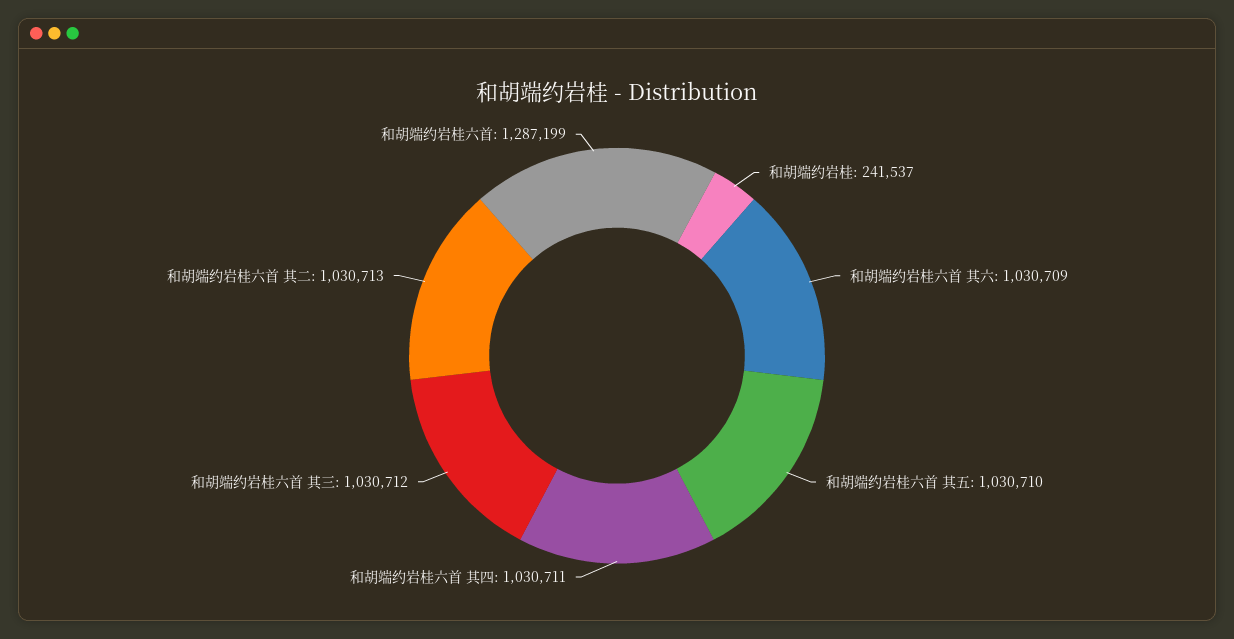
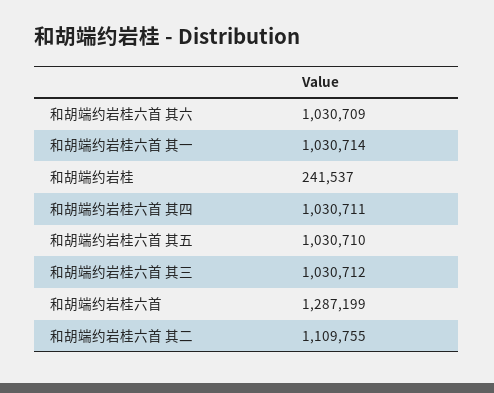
  {
    "和胡端约岩桂": 241537,
    "和胡端约岩桂六首 其六": 1030709,
    "和胡端约岩桂六首 其五": 1030710,
    "和胡端约岩桂六首 其四": 1030711,
    "和胡端约岩桂六首 其三": 1030712,
-   "和胡端约岩桂六首 其二": 1030713,
+   "和胡端约岩桂六首 其二": 1109755,
-   "和胡端约岩桂六首": 1287199
+   "和胡端约岩桂六首": 1287199,
+   "和胡端约岩桂六首 其一": 1030714
  }

